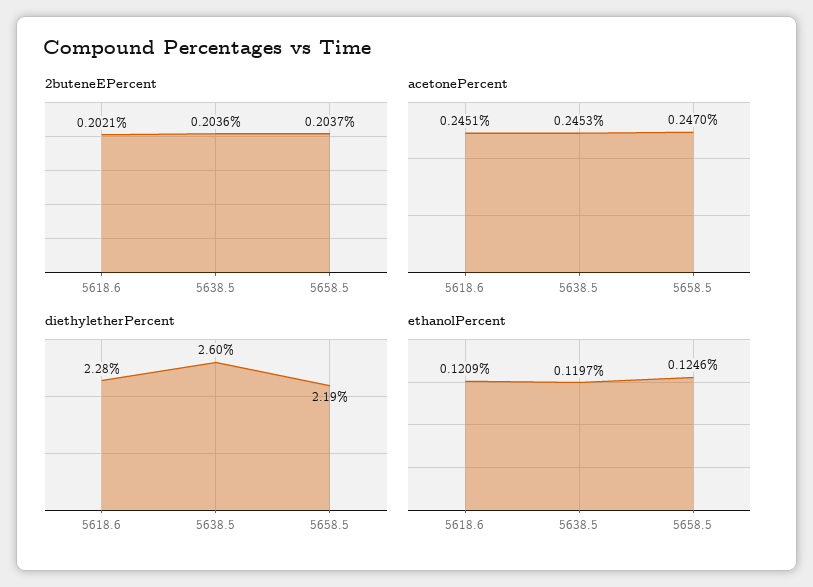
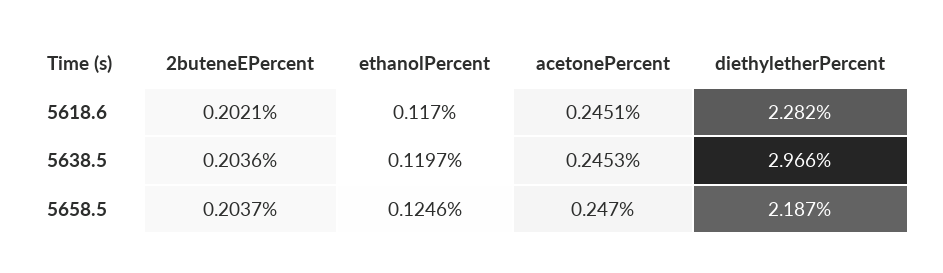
  {
    "2buteneEPercent": {
      "5618.6": 0.2021,
      "5638.5": 0.2036,
      "5658.5": 0.2037
    },
    "acetonePercent": {
      "5618.6": 0.2451,
      "5638.5": 0.2453,
      "5658.5": 0.247
    },
    "diethyletherPercent": {
      "5618.6": 2.282,
-     "5638.5": 2.6,
+     "5638.5": 2.966,
      "5658.5": 2.187
    },
    "ethanolPercent": {
-     "5618.6": 0.1209,
+     "5618.6": 0.117,
      "5638.5": 0.1197,
      "5658.5": 0.1246
    }
  }

